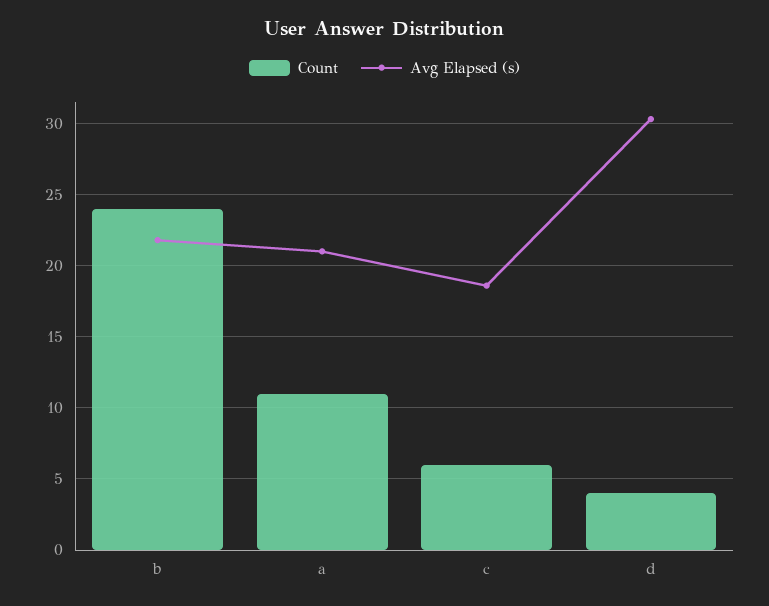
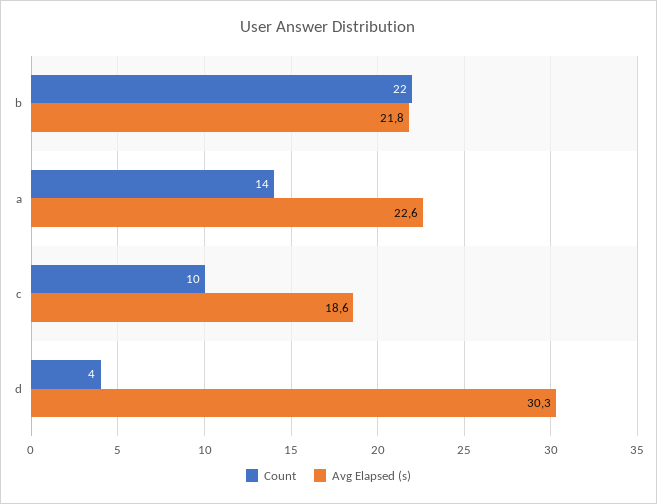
  {
    "Count": {
-     "b": 24,
+     "b": 22,
-     "a": 11,
+     "a": 14,
-     "c": 6,
+     "c": 10,
      "d": 4
    },
    "Avg Elapsed (s)": {
      "b": 21.8,
-     "a": 21,
+     "a": 22.6,
      "c": 18.6,
      "d": 30.3
    }
  }

